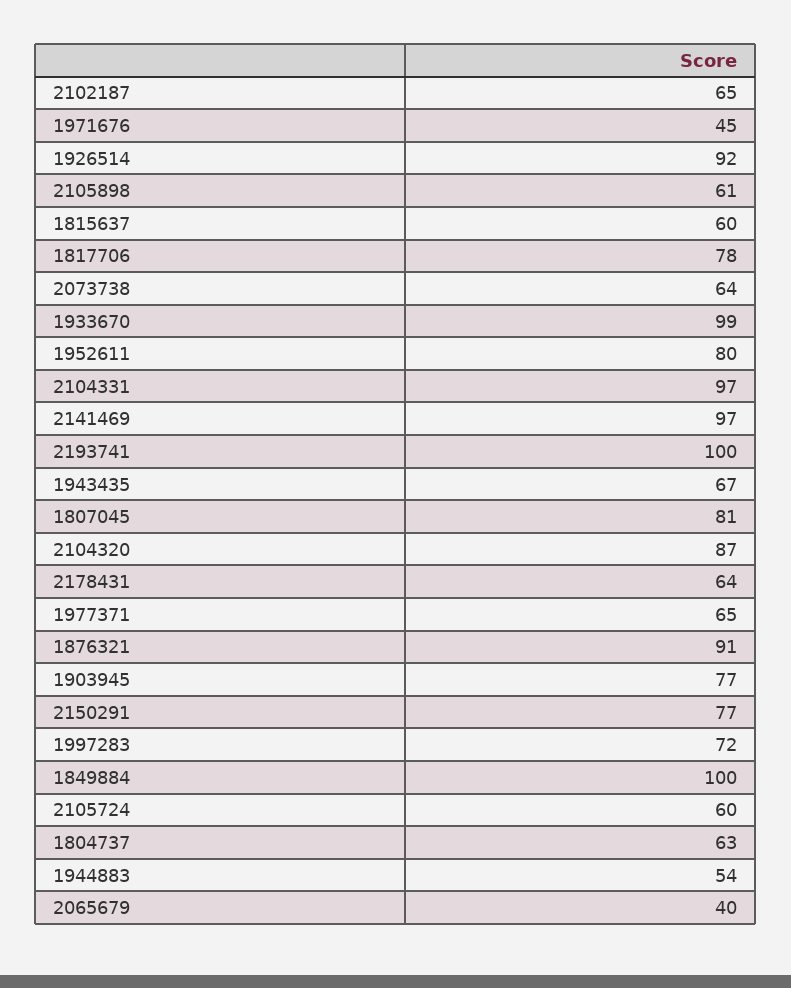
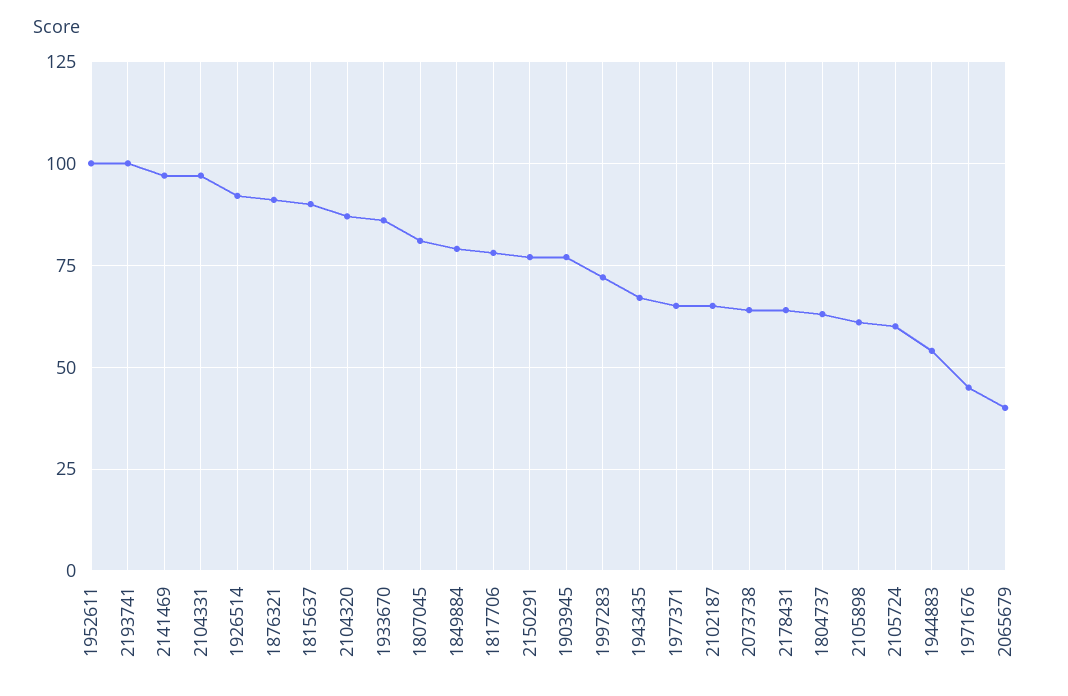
  {
    "2102187": 65,
    "1971676": 45,
    "1926514": 92,
    "2105898": 61,
-   "1815637": 60,
+   "1815637": 90,
    "1817706": 78,
    "2073738": 64,
-   "1933670": 99,
+   "1933670": 85,
-   "1952611": 80,
+   "1952611": 100,
    "2104331": 97,
    "2141469": 97,
    "2193741": 100,
    "1943435": 67,
    "1807045": 81,
    "2104320": 87,
    "2178431": 64,
    "1977371": 65,
    "1876321": 91,
    "1903945": 77,
    "2150291": 77,
    "1997283": 72,
-   "1849884": 100,
+   "1849884": 80,
    "2105724": 60,
    "1804737": 63,
    "1944883": 54,
    "2065679": 40
  }

